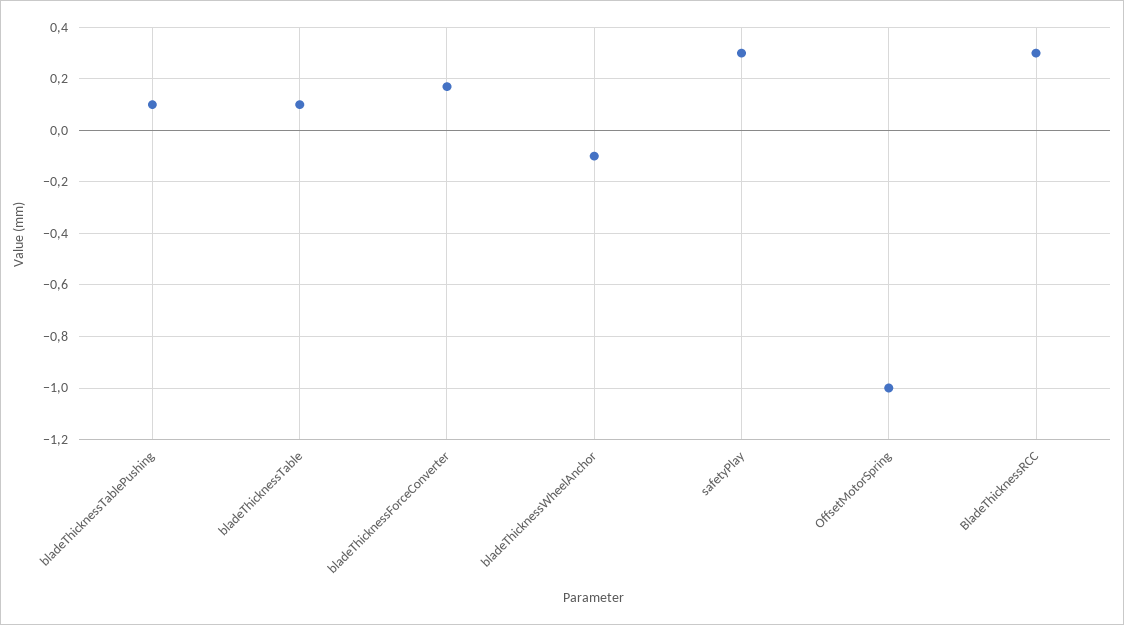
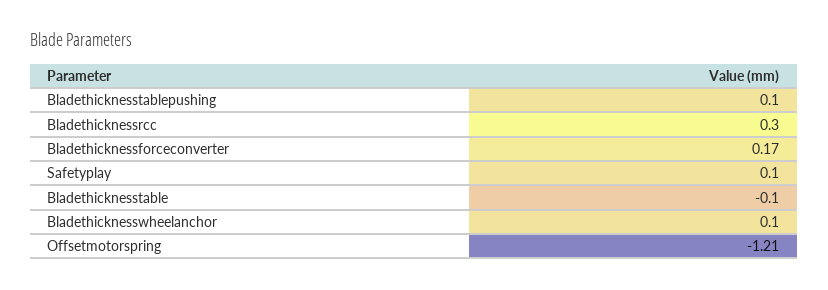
  {
    "bladeThicknessTablePushing": 0.1,
-   "bladeThicknessTable": 0.1,
+   "bladeThicknessTable": -0.1,
    "bladeThicknessForceConverter": 0.17,
-   "bladeThicknessWheelAnchor": -0.1,
+   "bladeThicknessWheelAnchor": 0.1,
-   "safetyPlay": 0.3,
+   "safetyPlay": 0.1,
-   "OffsetMotorSpring": -1,
+   "OffsetMotorSpring": -1.21,
    "BladeThicknessRCC": 0.3
  }

